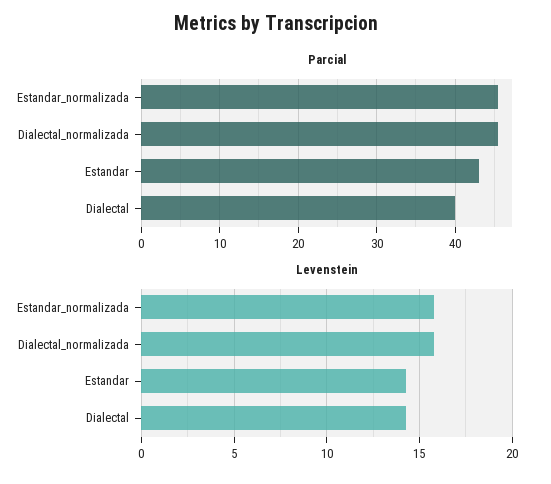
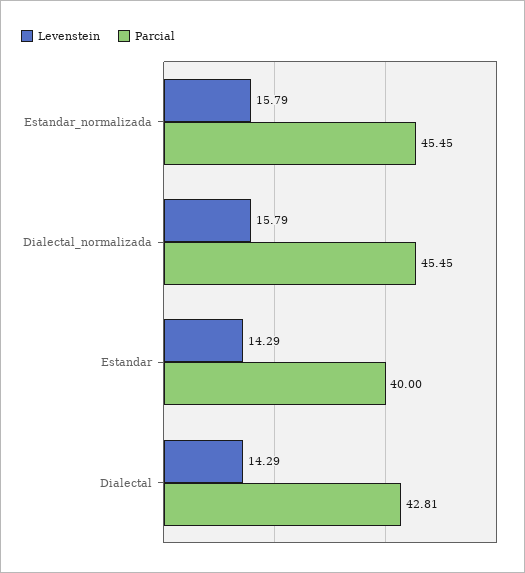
  {
    "Parcial": {
      "Estandar_normalizada": 45.45,
      "Dialectal_normalizada": 45.45,
-     "Estandar": 43,
+     "Estandar": 40,
-     "Dialectal": 40
+     "Dialectal": 42.81
    },
    "Levenstein": {
      "Estandar_normalizada": 15.79,
      "Dialectal_normalizada": 15.79,
      "Estandar": 14.29,
      "Dialectal": 14.29
    }
  }

